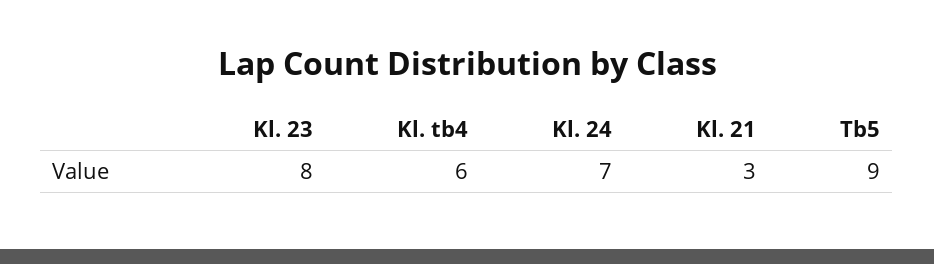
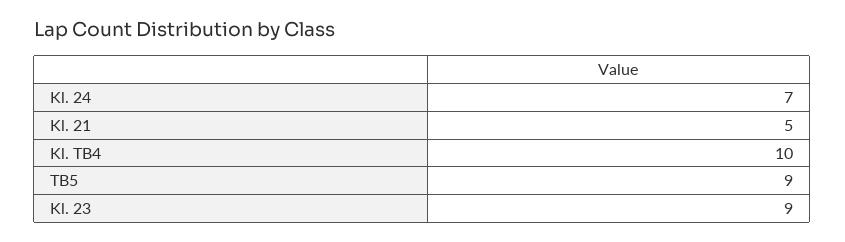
  {
-   "Kl. 23": 8,
+   "Kl. 23": 9,
-   "Kl. tb4": 6,
+   "Kl. tb4": 10,
    "Kl. 24": 7,
-   "Kl. 21": 3,
+   "Kl. 21": 5,
    "Tb5": 9
  }

